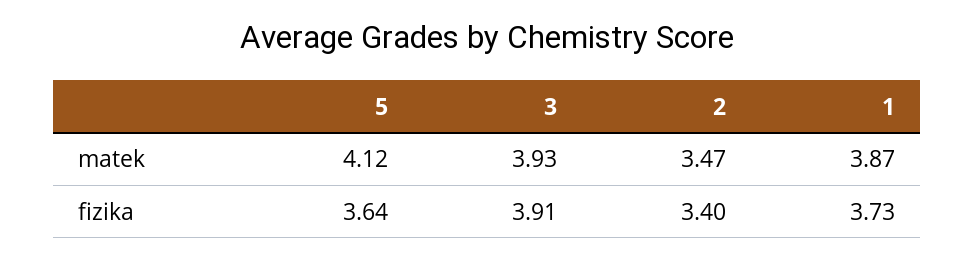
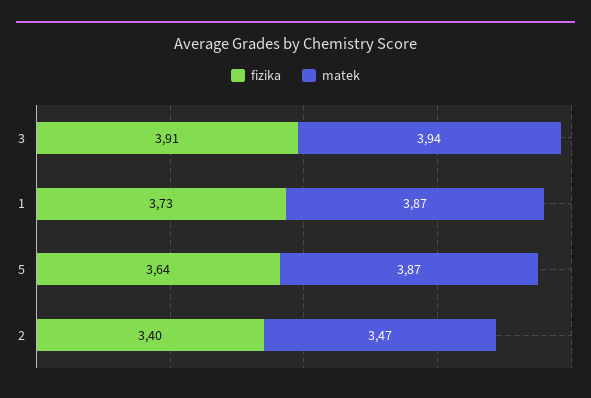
  {
    "matek": {
-     "5": 4.12,
+     "5": 3.87,
-     "3": 3.93,
+     "3": 3.94,
      "2": 3.47,
      "1": 3.87
    },
    "fizika": {
      "5": 3.64,
      "3": 3.91,
      "2": 3.4,
      "1": 3.73
    }
  }

